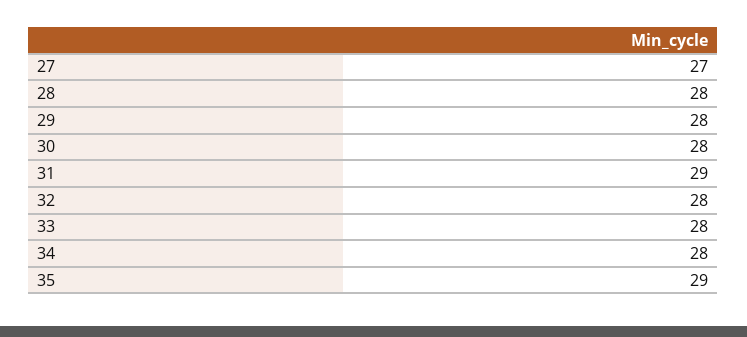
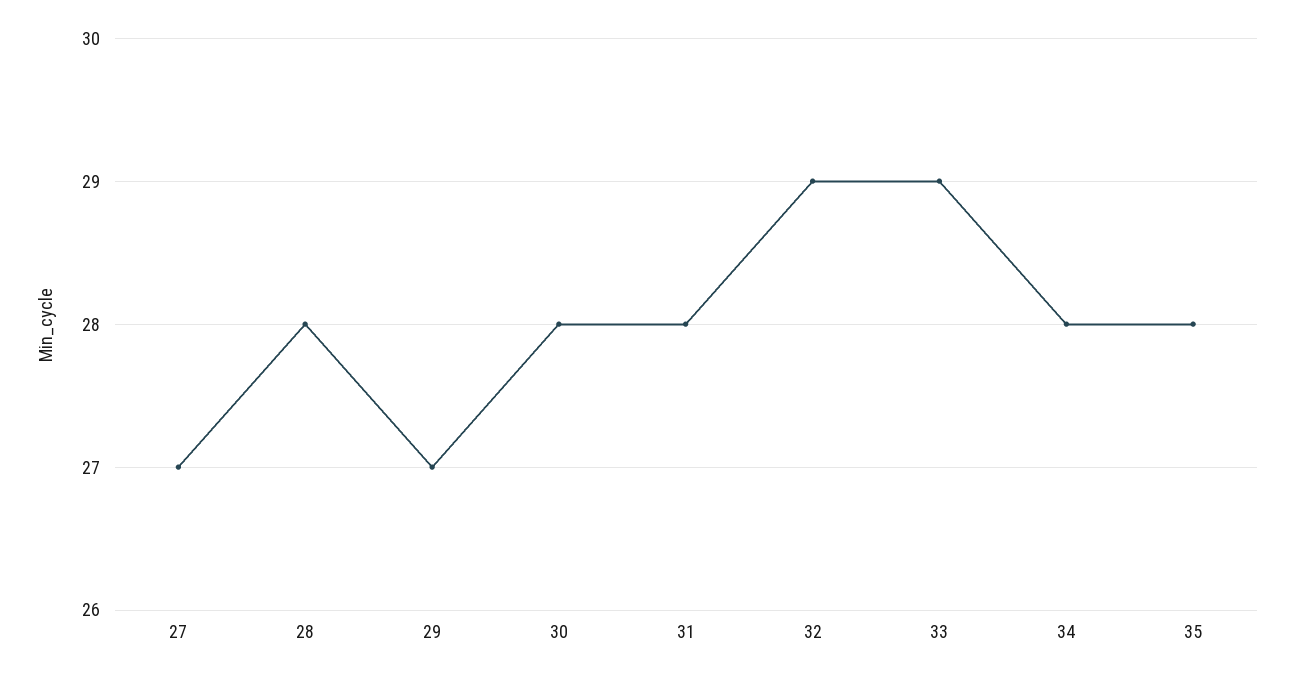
  {
    "27": 27,
    "28": 28,
-   "29": 28,
+   "29": 27,
    "30": 28,
-   "31": 29,
+   "31": 28,
-   "32": 28,
+   "32": 29,
-   "33": 28,
+   "33": 29,
    "34": 28,
-   "35": 29
+   "35": 28
  }

